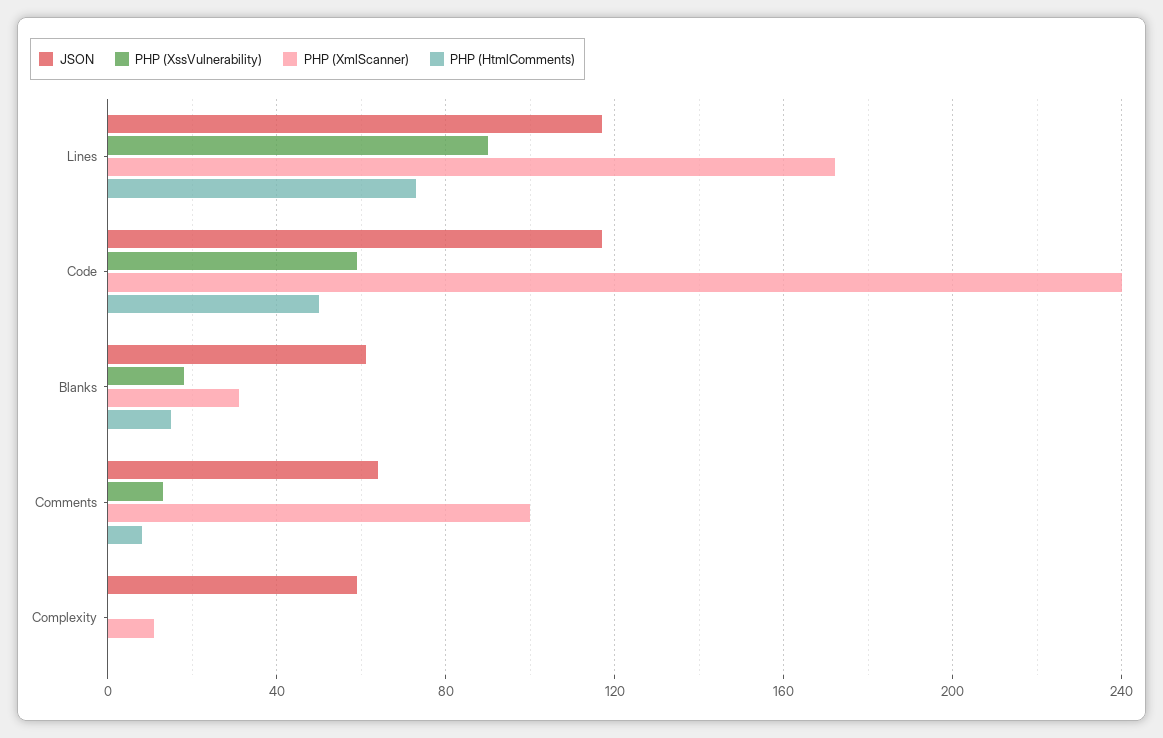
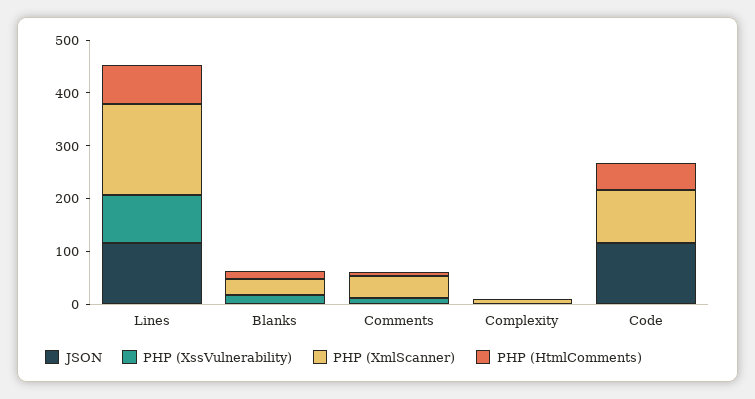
  {
    "JSON": {
      "Lines": 115,
      "Code": 115,
-     "Blanks": 60,
+     "Blanks": 0,
-     "Comments": 65,
+     "Comments": 0,
-     "Complexity": 60
+     "Complexity": 0
    },
    "PHP (XssVulnerability)": {
      "Lines": 90,
-     "Code": 60,
+     "Code": 0,
      "Blanks": 20,
      "Comments": 15,
      "Complexity": 0
    },
    "PHP (XmlScanner)": {
      "Lines": 170,
-     "Code": 240,
+     "Code": 100,
      "Blanks": 30,
-     "Comments": 100,
+     "Comments": 40,
      "Complexity": 10
    },
    "PHP (HtmlComments)": {
      "Lines": 75,
      "Code": 50,
      "Blanks": 15,
      "Comments": 10,
      "Complexity": 0
    }
  }

